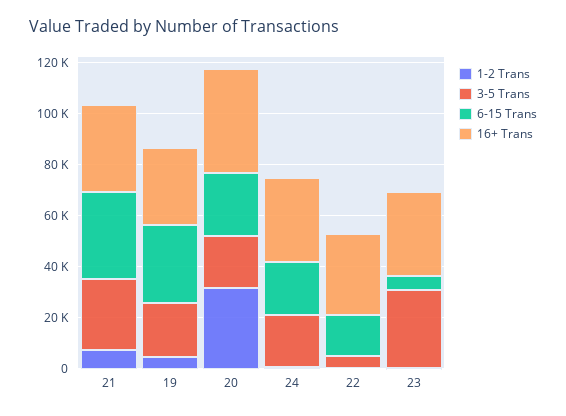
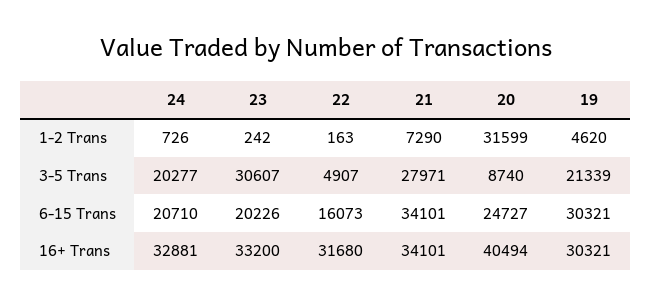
  {
    "1-2 Trans": {
      "21": 7290,
      "19": 4620,
      "20": 31599,
      "24": 726,
      "22": 163,
      "23": 242
    },
    "3-5 Trans": {
      "21": 27971,
      "19": 21339,
-     "20": 20000,
+     "20": 8740,
      "24": 20277,
      "22": 4907,
      "23": 30607
    },
    "6-15 Trans": {
      "21": 34101,
      "19": 30321,
      "20": 24727,
      "24": 20710,
      "22": 16073,
-     "23": 5000
+     "23": 20226
    },
    "16+ Trans": {
      "21": 34101,
      "19": 30321,
      "20": 40494,
      "24": 32881,
      "22": 31680,
      "23": 33200
    }
  }

